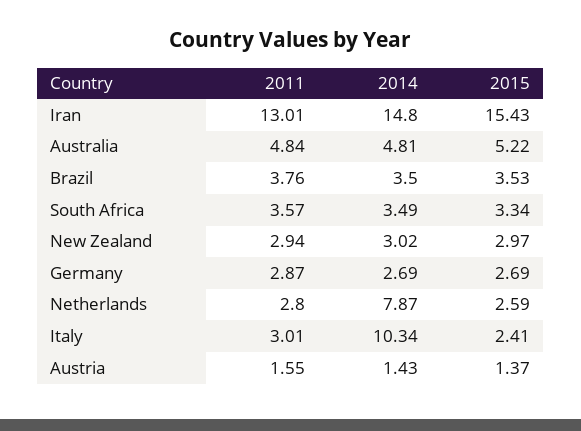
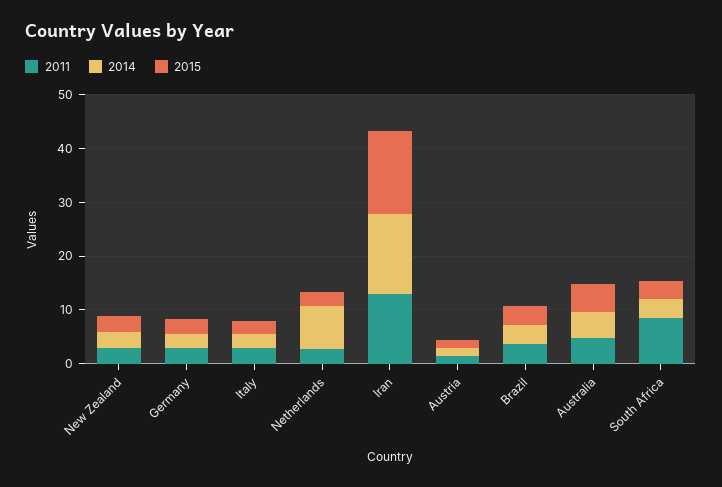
  {
    "2011": {
      "Iran": 13.01,
      "Australia": 4.84,
      "Brazil": 3.76,
-     "South Africa": 3.57,
+     "South Africa": 8,
      "New Zealand": 2.94,
      "Germany": 2.87,
      "Netherlands": 2.8,
      "Italy": 3.01,
      "Austria": 1.55
    },
    "2014": {
      "Iran": 14.8,
      "Australia": 4.81,
      "Brazil": 3.5,
      "South Africa": 3.49,
      "New Zealand": 3.02,
      "Germany": 2.69,
      "Netherlands": 7.87,
-     "Italy": 10.34,
+     "Italy": 2,
      "Austria": 1.43
    },
    "2015": {
      "Iran": 15.43,
      "Australia": 5.22,
      "Brazil": 3.53,
      "South Africa": 3.34,
      "New Zealand": 2.97,
      "Germany": 2.69,
      "Netherlands": 2.59,
      "Italy": 2.41,
      "Austria": 1.37
    }
  }

